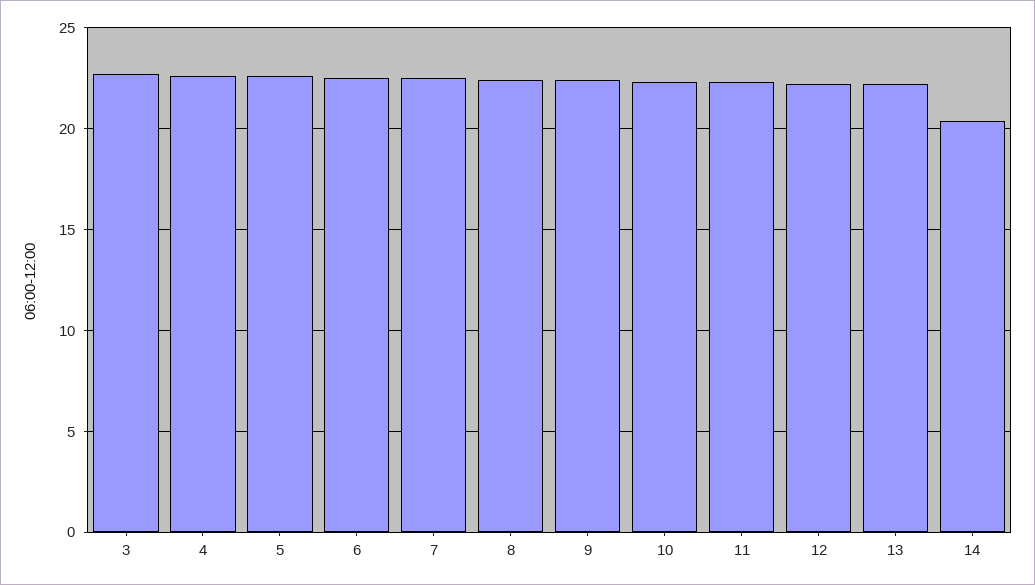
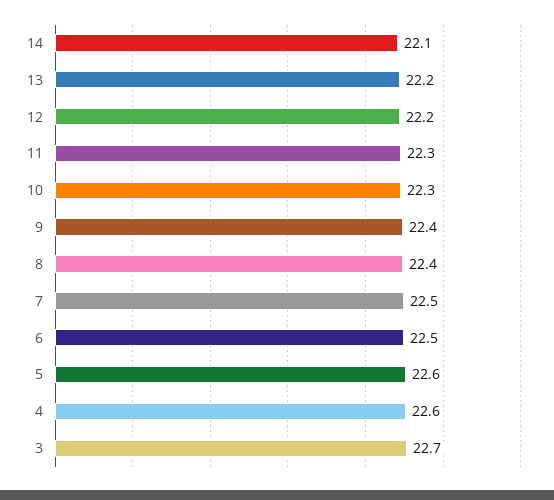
  {
    "3": 22.7,
    "4": 22.6,
    "5": 22.6,
    "6": 22.5,
    "7": 22.5,
    "8": 22.4,
    "9": 22.4,
    "10": 22.3,
    "11": 22.3,
    "12": 22.2,
    "13": 22.2,
-   "14": 20.5
+   "14": 22.1
  }

